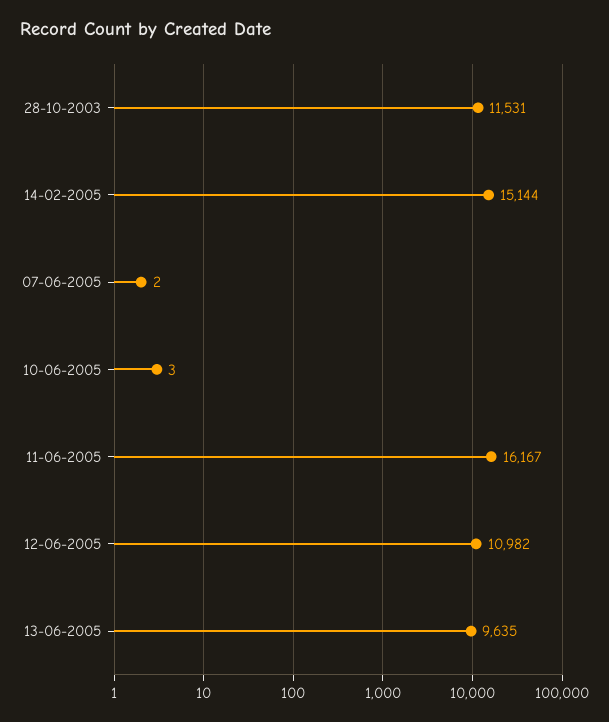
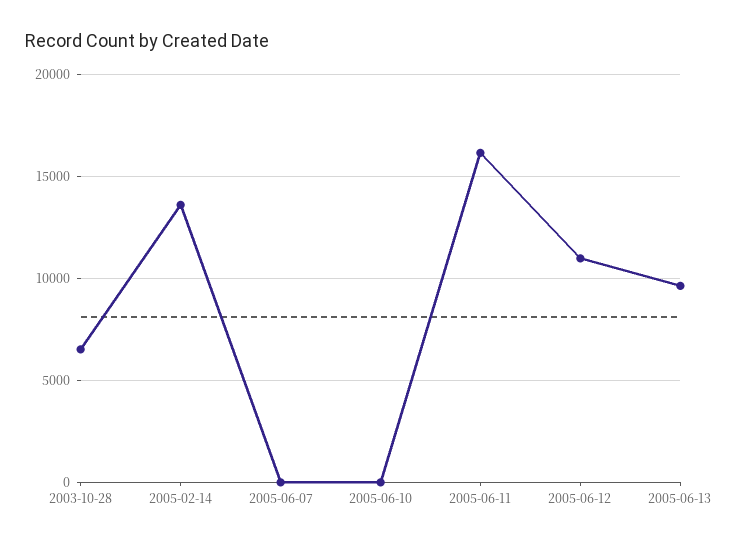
  {
-   "28-10-2003": 11531,
+   "28-10-2003": 6500,
-   "14-02-2005": 15144,
+   "14-02-2005": 13500,
    "07-06-2005": 2,
    "10-06-2005": 3,
    "11-06-2005": 16167,
    "12-06-2005": 10982,
    "13-06-2005": 9635
  }

